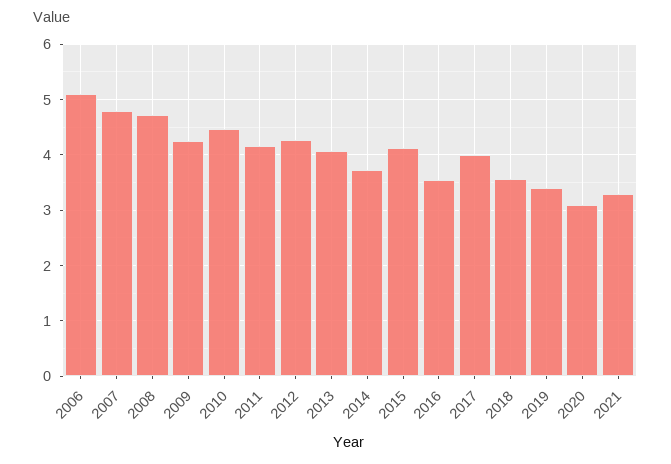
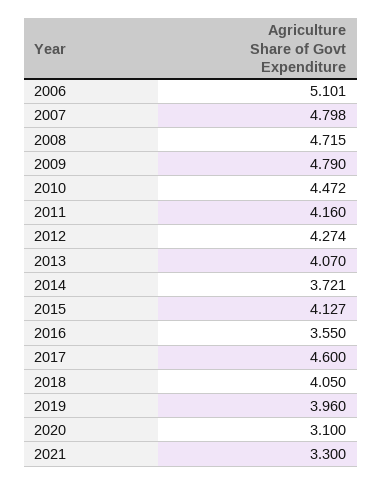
  {
    "2006": 5.101,
    "2007": 4.798,
    "2008": 4.715,
-   "2009": 4.2,
+   "2009": 4.79,
    "2010": 4.472,
    "2011": 4.16,
    "2012": 4.274,
    "2013": 4.07,
    "2014": 3.721,
    "2015": 4.127,
    "2016": 3.55,
-   "2017": 4,
+   "2017": 4.6,
-   "2018": 3.6,
+   "2018": 4.05,
-   "2019": 3.4,
+   "2019": 3.96,
    "2020": 3.1,
    "2021": 3.3
  }

